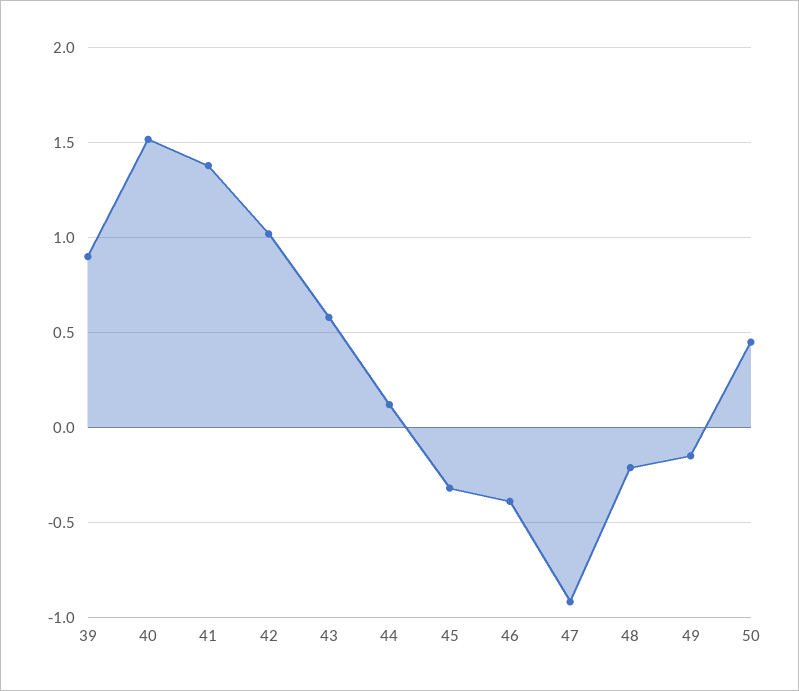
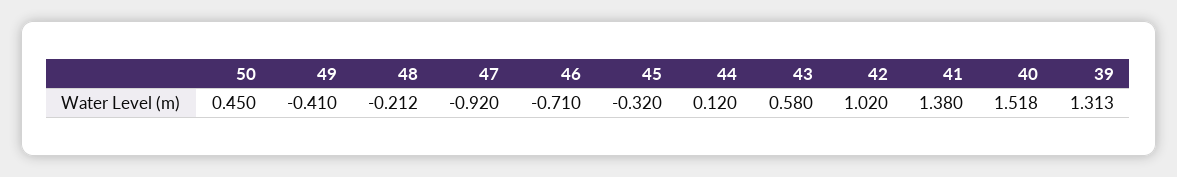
  {
-   "39": 0.9,
+   "39": 1.313,
    "40": 1.518,
    "41": 1.38,
    "42": 1.02,
    "43": 0.58,
    "44": 0.12,
    "45": -0.32,
-   "46": -0.4,
+   "46": -0.71,
    "47": -0.92,
    "48": -0.212,
-   "49": -0.15,
+   "49": -0.41,
    "50": 0.45
  }

